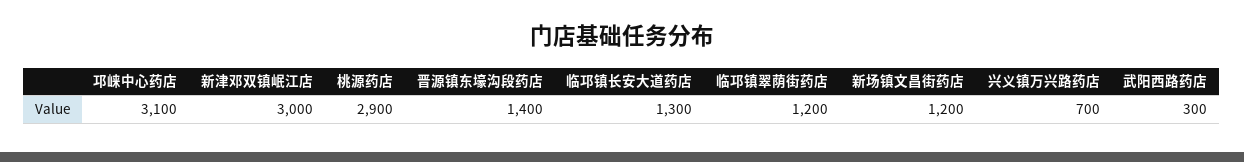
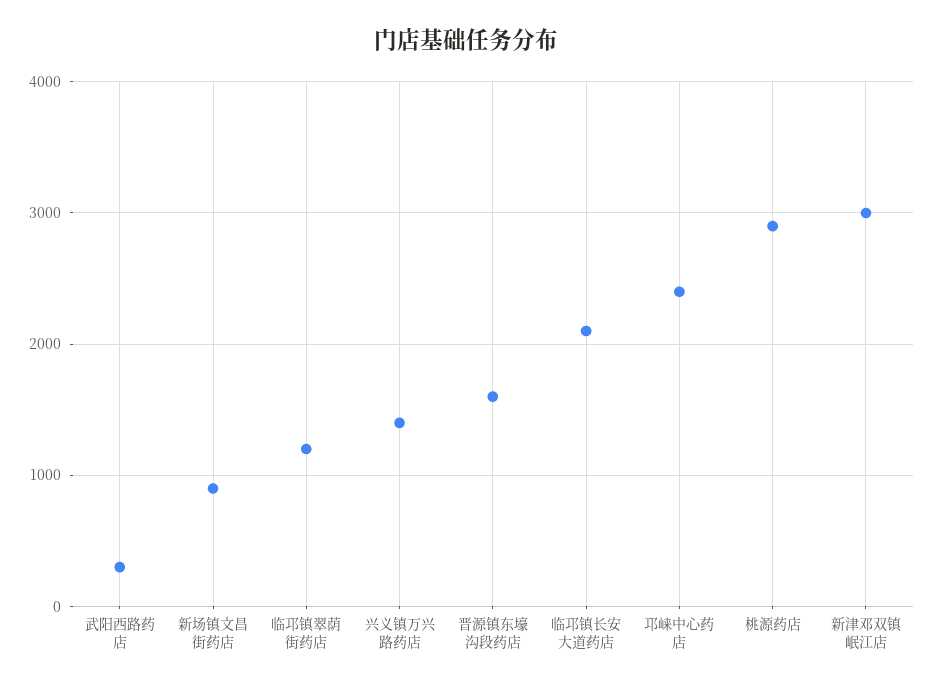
  {
-   "邛崃中心药店": 3100,
+   "邛崃中心药店": 2400,
    "新津邓双镇岷江店": 3000,
    "桃源药店": 2900,
-   "晋源镇东壕沟段药店": 1400,
+   "晋源镇东壕沟段药店": 1600,
-   "临邛镇长安大道药店": 1300,
+   "临邛镇长安大道药店": 2100,
    "临邛镇翠荫街药店": 1200,
-   "新场镇文昌街药店": 1200,
+   "新场镇文昌街药店": 900,
-   "兴义镇万兴路药店": 700,
+   "兴义镇万兴路药店": 1400,
    "武阳西路药店": 300
  }

